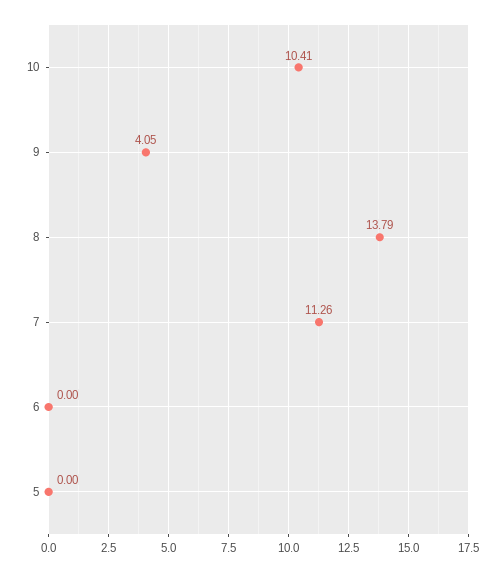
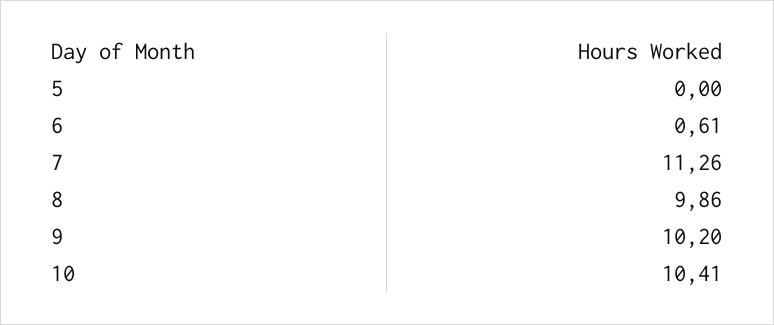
  {
    "10": 10.41,
-   "9": 4.05,
+   "9": 10.2,
-   "8": 13.79,
+   "8": 9.86,
    "7": 11.26,
-   "6": 0,
+   "6": 0.61,
    "5": 0
  }

